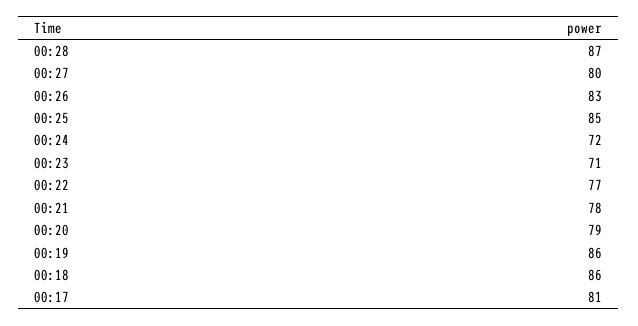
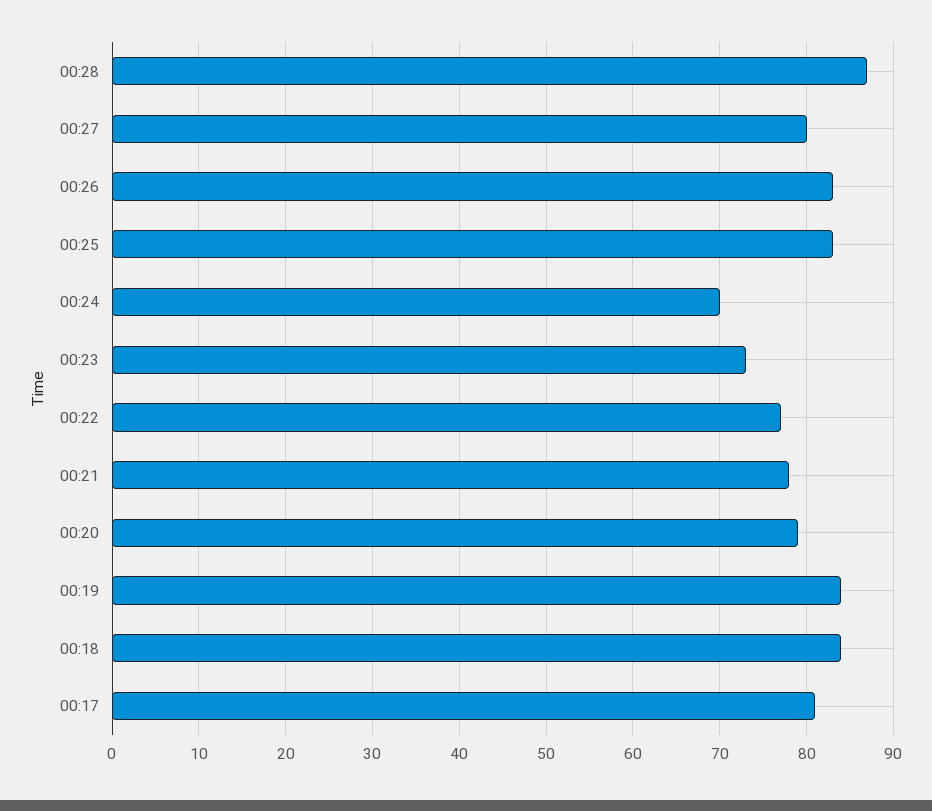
  {
    "00:28": 87,
    "00:27": 80,
    "00:26": 83,
-   "00:25": 85,
+   "00:25": 83,
-   "00:24": 72,
+   "00:24": 70,
-   "00:23": 71,
+   "00:23": 73,
    "00:22": 77,
    "00:21": 78,
    "00:20": 79,
-   "00:19": 86,
+   "00:19": 84,
-   "00:18": 86,
+   "00:18": 84,
    "00:17": 81
  }

